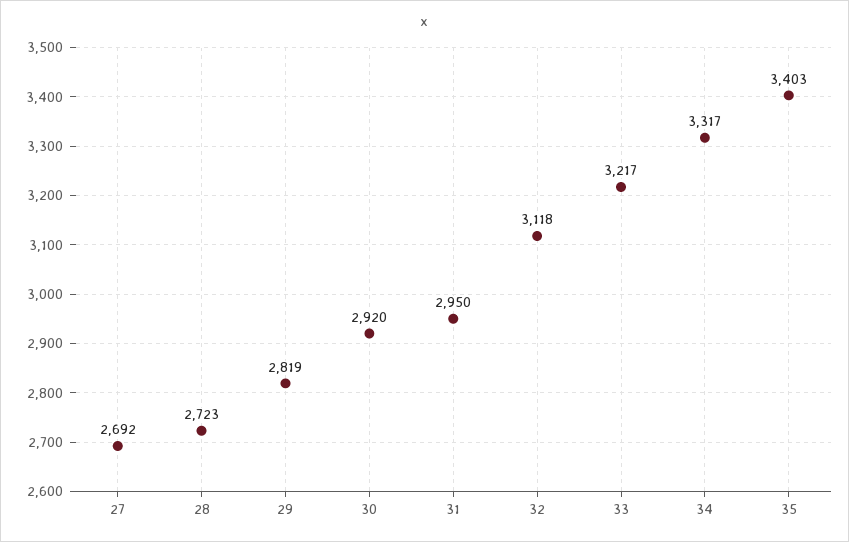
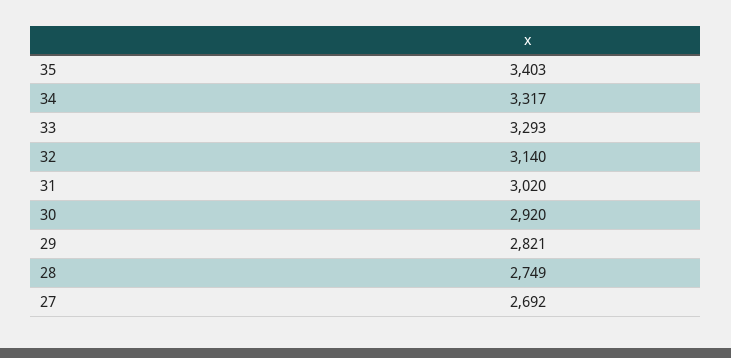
  {
    "27": 2692,
-   "28": 2723,
+   "28": 2749,
-   "29": 2819,
+   "29": 2821,
    "30": 2920,
-   "31": 2950,
+   "31": 3020,
-   "32": 3118,
+   "32": 3140,
-   "33": 3217,
+   "33": 3293,
    "34": 3317,
    "35": 3403
  }

